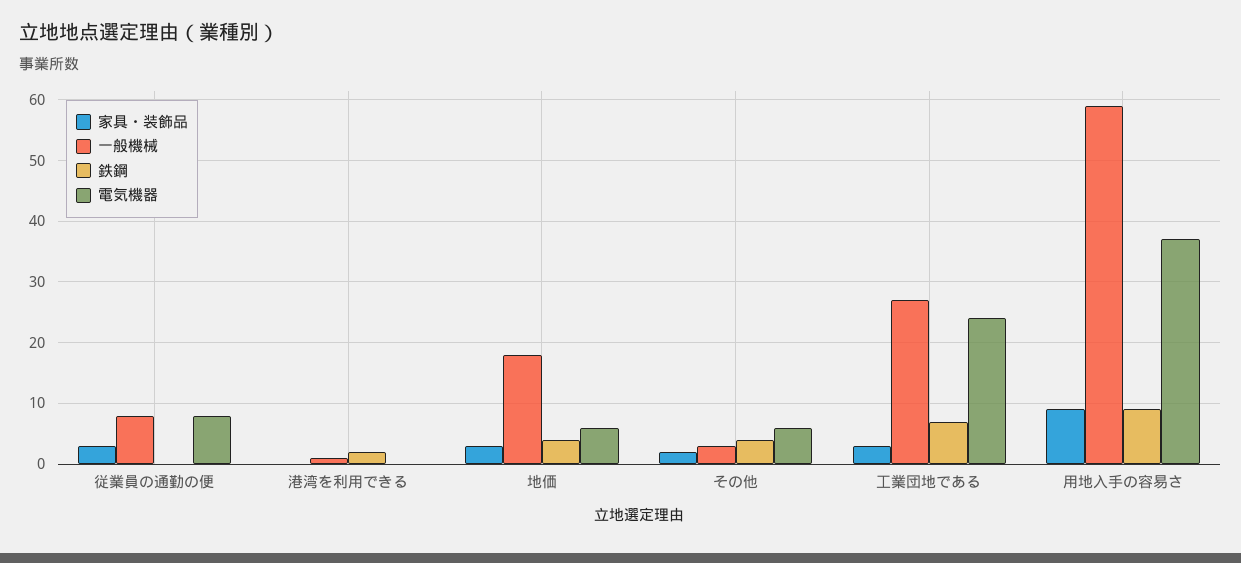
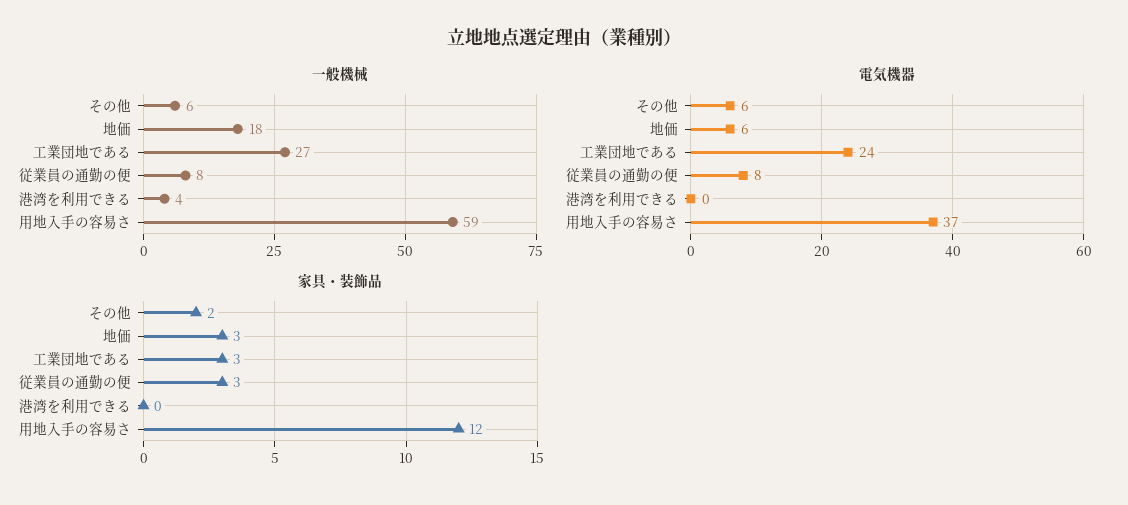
  {
    "家具・装飾品": {
      "従業員の通勤の便": 3,
      "港湾を利用できる": 0,
      "地価": 3,
      "その他": 2,
      "工業団地である": 3,
-     "用地入手の容易さ": 9
+     "用地入手の容易さ": 12
    },
    "一般機械": {
      "従業員の通勤の便": 8,
-     "港湾を利用できる": 1,
+     "港湾を利用できる": 4,
      "地価": 18,
-     "その他": 3,
+     "その他": 6,
      "工業団地である": 27,
      "用地入手の容易さ": 59
    },
-   "鉄鋼": {
-     "従業員の通勤の便": 0,
-     "港湾を利用できる": 2,
-     "地価": 4,
-     "その他": 4,
-     "工業団地である": 7,
-     "用地入手の容易さ": 9
-   },
    "電気機器": {
      "従業員の通勤の便": 8,
      "港湾を利用できる": 0,
      "地価": 6,
      "その他": 6,
      "工業団地である": 24,
      "用地入手の容易さ": 37
    }
  }

